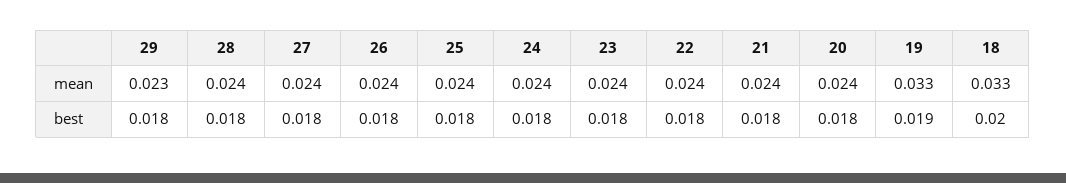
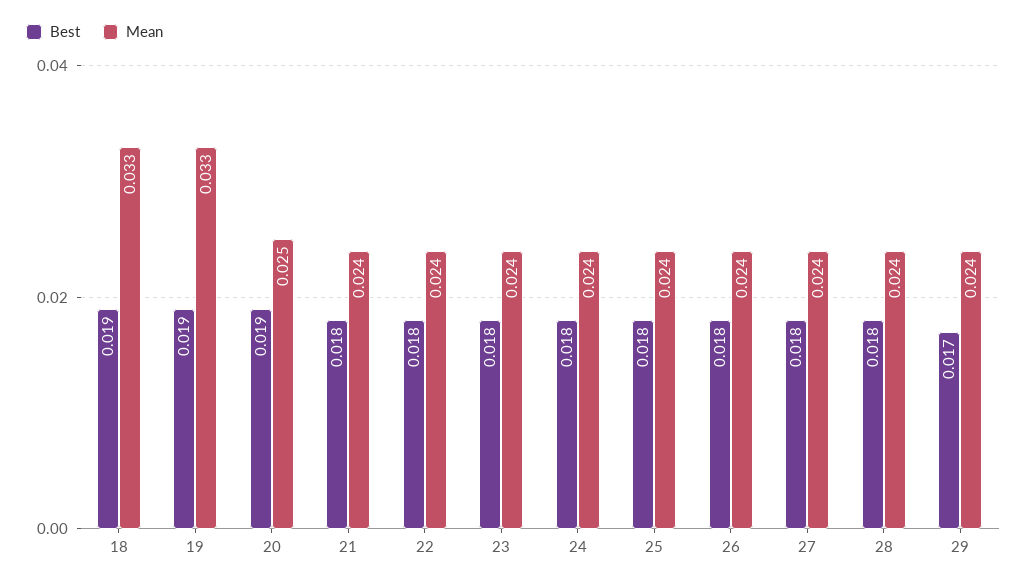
  {
    "mean": {
-     "29": 0.023,
+     "29": 0.024,
      "28": 0.024,
      "27": 0.024,
      "26": 0.024,
      "25": 0.024,
      "24": 0.024,
      "23": 0.024,
      "22": 0.024,
      "21": 0.024,
-     "20": 0.024,
+     "20": 0.025,
      "19": 0.033,
      "18": 0.033
    },
    "best": {
-     "29": 0.018,
+     "29": 0.017,
      "28": 0.018,
      "27": 0.018,
      "26": 0.018,
      "25": 0.018,
      "24": 0.018,
      "23": 0.018,
      "22": 0.018,
      "21": 0.018,
-     "20": 0.018,
+     "20": 0.019,
      "19": 0.019,
-     "18": 0.02
+     "18": 0.019
    }
  }

